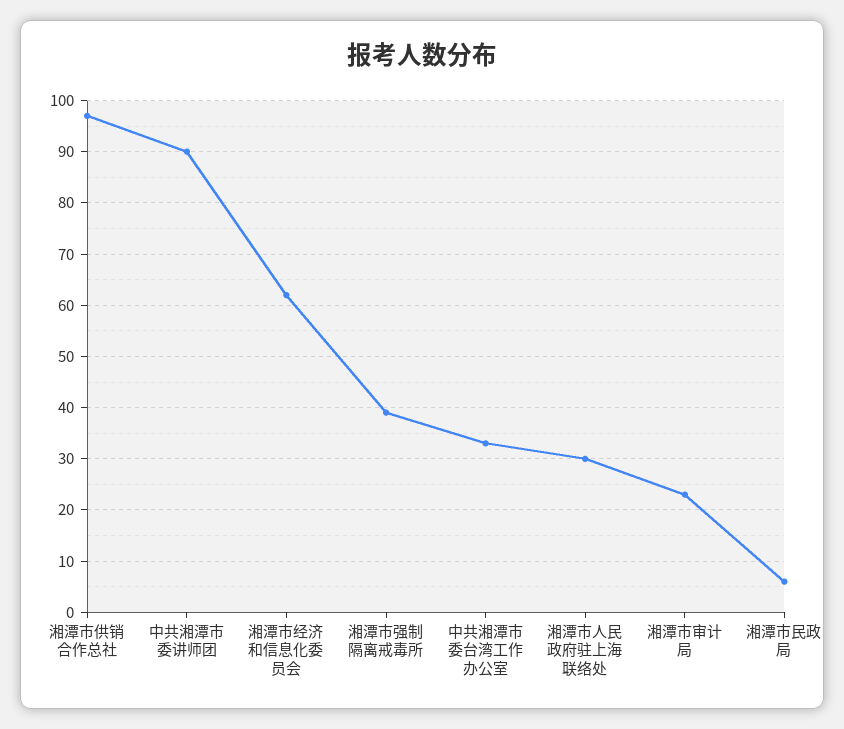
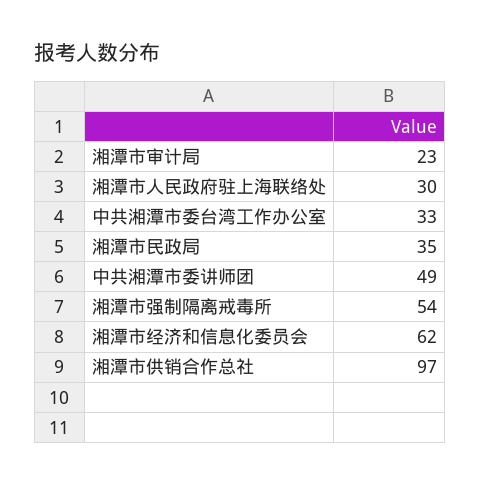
  {
    "湘潭市供销合作总社": 97,
-   "中共湘潭市委讲师团": 90,
+   "中共湘潭市委讲师团": 49,
    "湘潭市经济和信息化委员会": 62,
-   "湘潭市强制隔离戒毒所": 40,
+   "湘潭市强制隔离戒毒所": 54,
    "中共湘潭市委台湾工作办公室": 33,
    "湘潭市人民政府驻上海联络处": 30,
    "湘潭市审计局": 23,
-   "湘潭市民政局": 5
+   "湘潭市民政局": 35
  }

